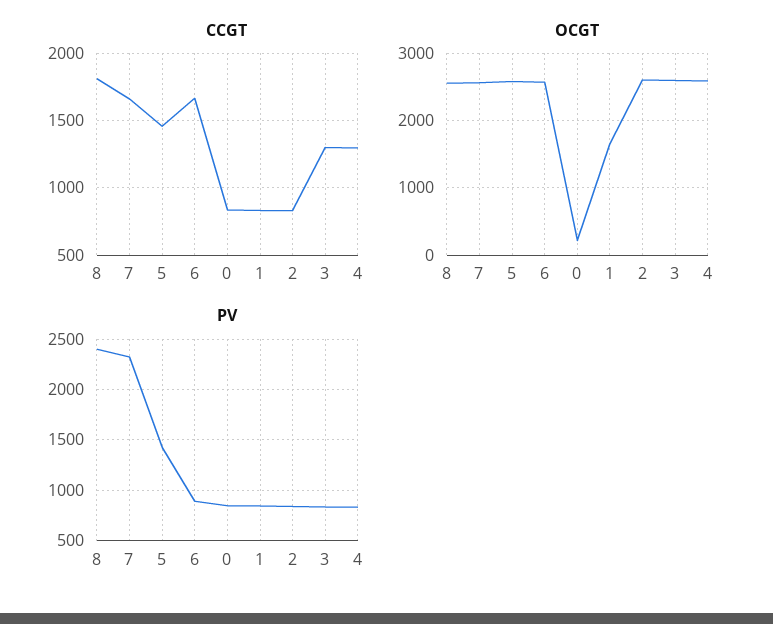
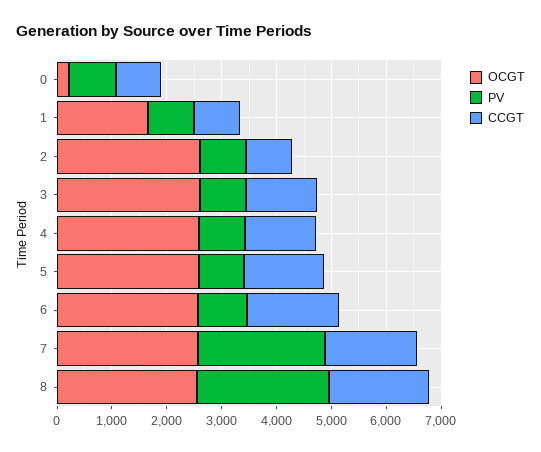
  {
    "CCGT": {
      "8": 1800,
      "7": 1650,
      "5": 1450,
      "6": 1650,
      "0": 850,
      "1": 850,
      "2": 850,
      "3": 1300,
      "4": 1300
    },
    "OCGT": {
      "8": 2600,
      "7": 2600,
      "5": 2600,
      "6": 2600,
      "0": 200,
      "1": 1600,
      "2": 2600,
      "3": 2600,
      "4": 2600
    },
    "PV": {
      "8": 2400,
      "7": 2300,
-     "5": 1400,
+     "5": 800,
      "6": 900,
      "0": 900,
      "1": 800,
      "2": 800,
      "3": 800,
      "4": 800
    }
  }

